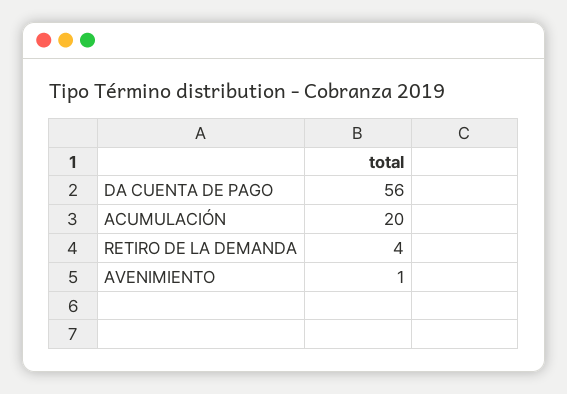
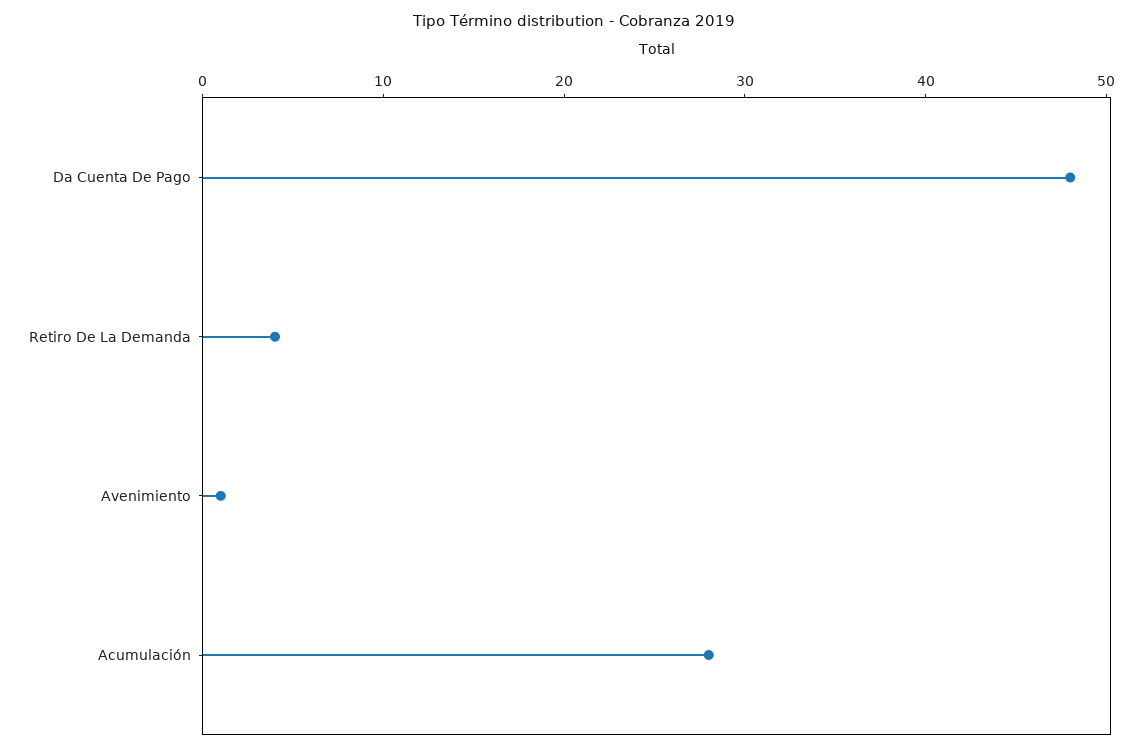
  {
-   "DA CUENTA DE PAGO": 56,
+   "DA CUENTA DE PAGO": 48,
-   "ACUMULACIÓN": 20,
+   "ACUMULACIÓN": 28,
    "RETIRO DE LA DEMANDA": 4,
    "AVENIMIENTO": 1
  }

